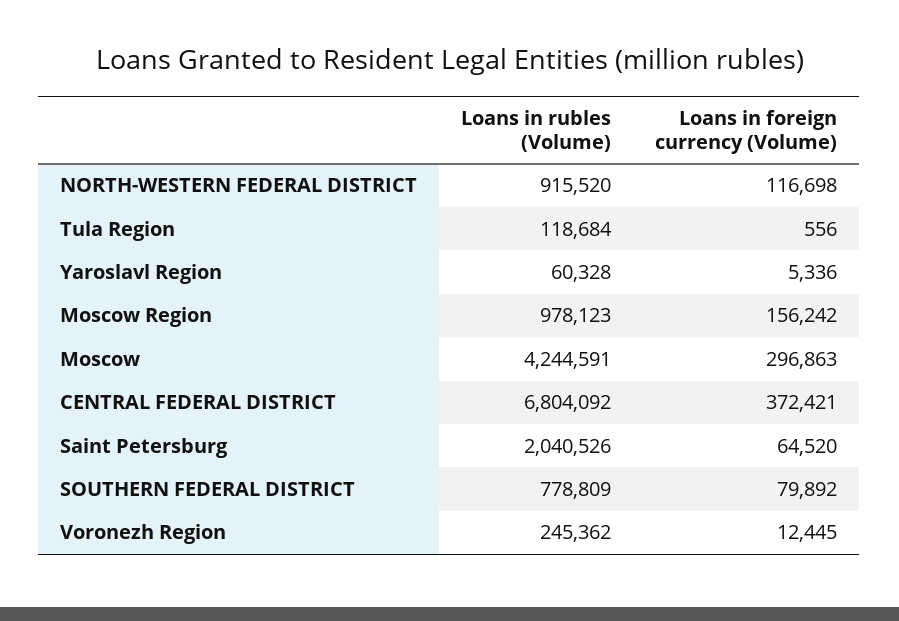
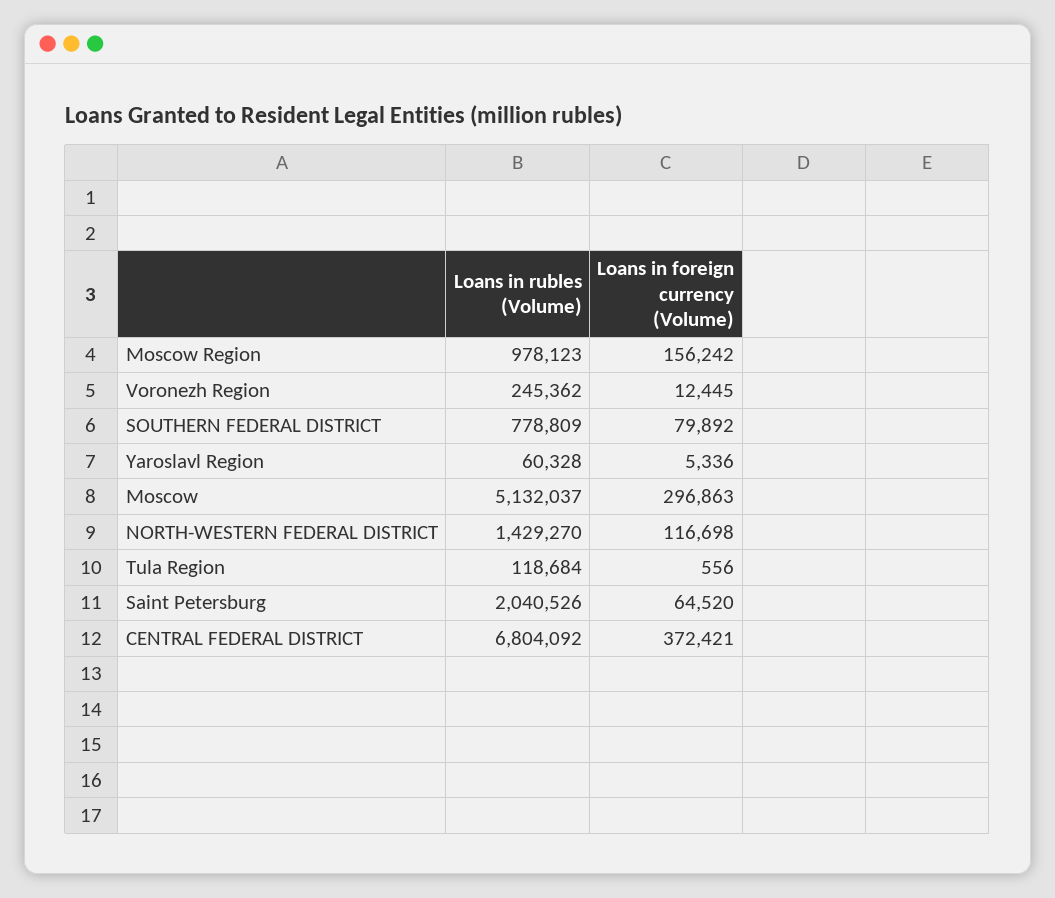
  {
    "Loans in rubles (Volume)": {
-     "NORTH-WESTERN FEDERAL DISTRICT": 915520,
+     "NORTH-WESTERN FEDERAL DISTRICT": 1429270,
      "Tula Region": 118684,
      "Yaroslavl Region": 60328,
      "Moscow Region": 978123,
-     "Moscow": 4244591,
+     "Moscow": 5132037,
      "CENTRAL FEDERAL DISTRICT": 6804092,
      "Saint Petersburg": 2040526,
      "SOUTHERN FEDERAL DISTRICT": 778809,
      "Voronezh Region": 245362
    },
    "Loans in foreign currency (Volume)": {
      "NORTH-WESTERN FEDERAL DISTRICT": 116698,
      "Tula Region": 556,
      "Yaroslavl Region": 5336,
      "Moscow Region": 156242,
      "Moscow": 296863,
      "CENTRAL FEDERAL DISTRICT": 372421,
      "Saint Petersburg": 64520,
      "SOUTHERN FEDERAL DISTRICT": 79892,
      "Voronezh Region": 12445
    }
  }

